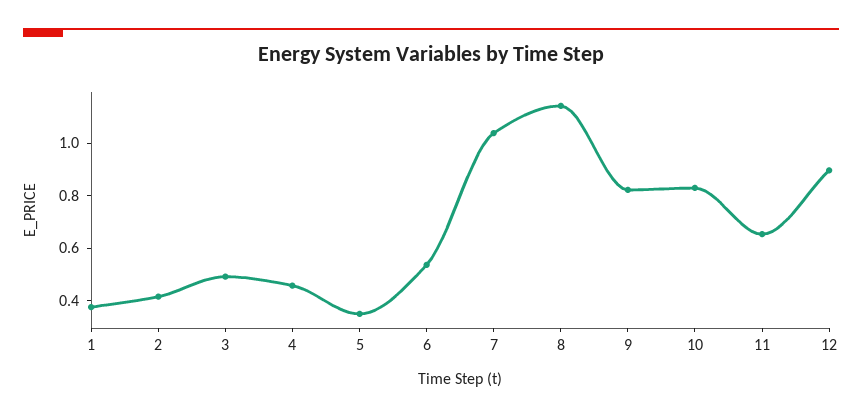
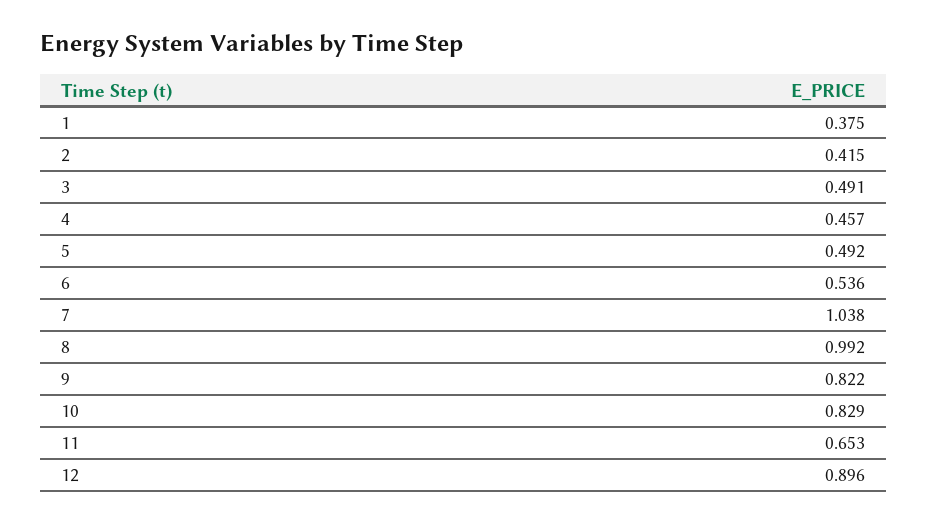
  {
    "1": 0.375,
    "2": 0.415,
    "3": 0.491,
    "4": 0.457,
-   "5": 0.35,
+   "5": 0.492,
    "6": 0.536,
    "7": 1.038,
-   "8": 1.15,
+   "8": 0.992,
    "9": 0.822,
    "10": 0.829,
    "11": 0.653,
    "12": 0.896
  }

